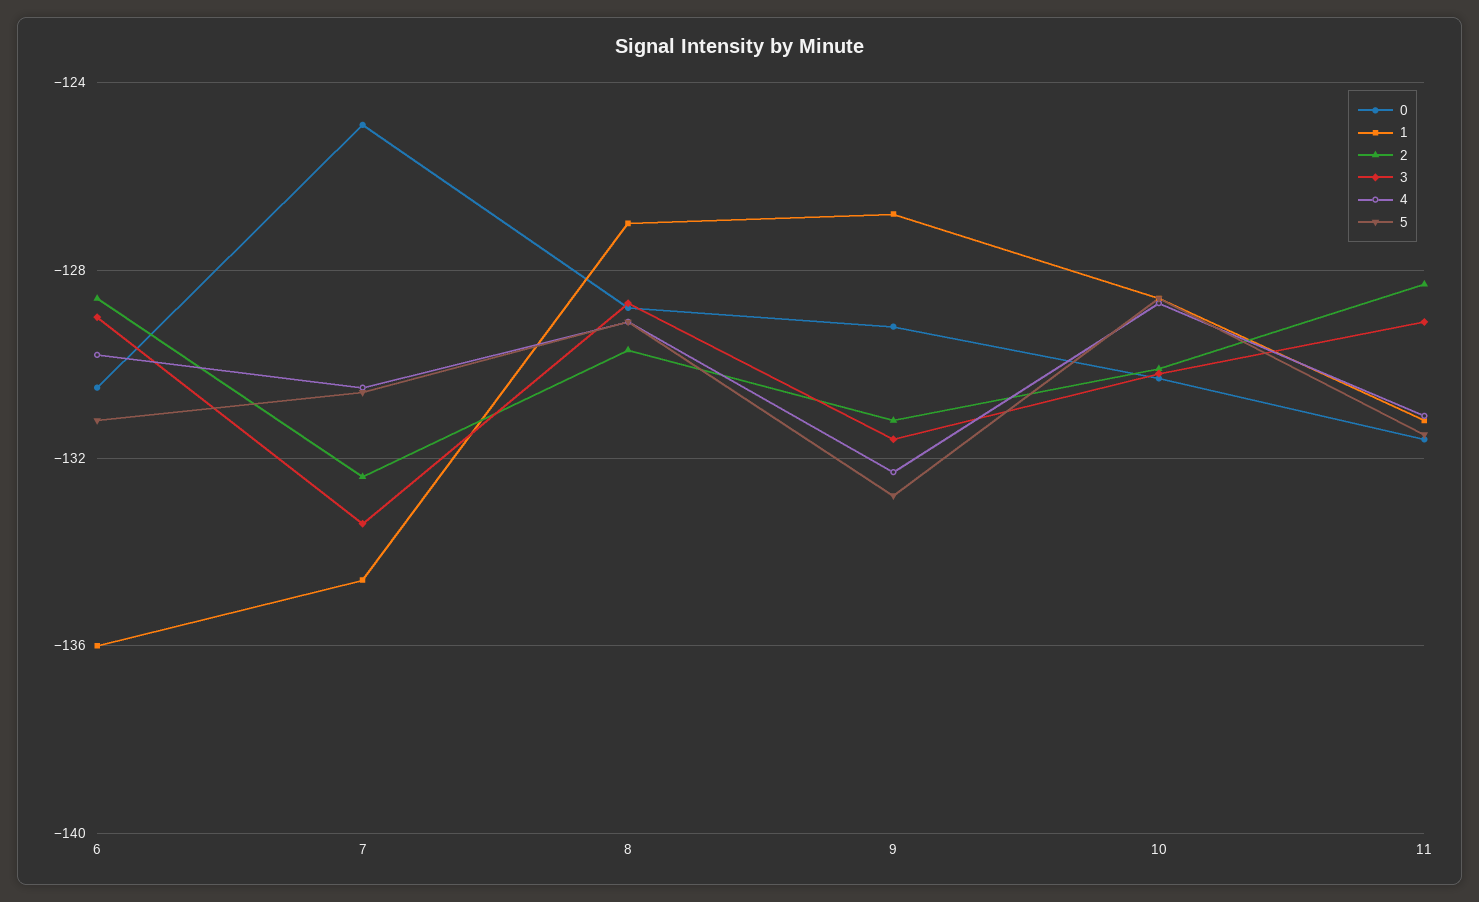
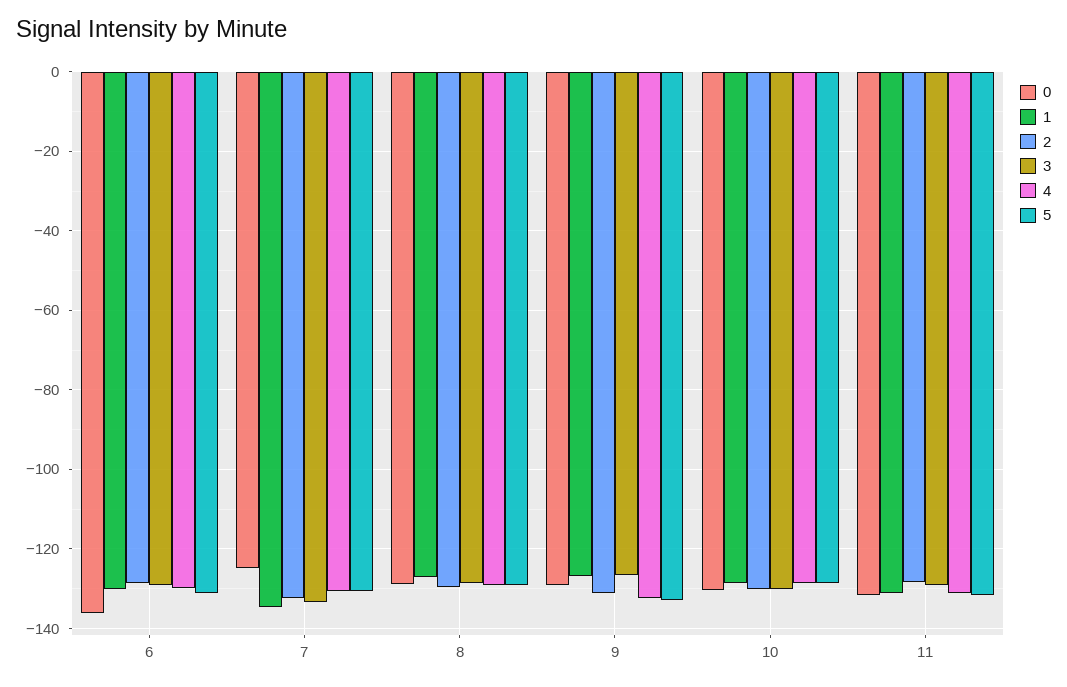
  {
    "0": {
-     "6": -130.5,
+     "6": -136,
      "7": -125,
      "8": -129,
      "9": -129,
      "10": -130.5,
      "11": -131.5
    },
    "1": {
-     "6": -136,
+     "6": -130,
      "7": -134.5,
      "8": -127,
      "9": -127,
      "10": -128.5,
      "11": -131
    },
    "2": {
      "6": -128.5,
      "7": -132.5,
      "8": -129.5,
      "9": -131,
      "10": -130,
      "11": -128.5
    },
    "3": {
      "6": -129,
      "7": -133.5,
      "8": -128.5,
-     "9": -131.5,
+     "9": -126,
      "10": -130,
      "11": -129
    },
    "4": {
      "6": -130,
      "7": -130.5,
      "8": -129,
      "9": -132.5,
      "10": -128.5,
      "11": -131
    },
    "5": {
      "6": -131,
      "7": -130.5,
      "8": -129,
      "9": -133,
      "10": -128.5,
      "11": -131.5
    }
  }

